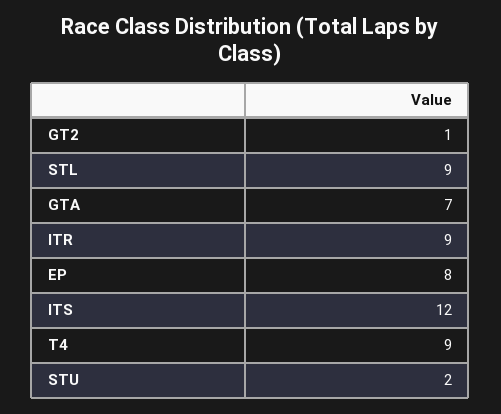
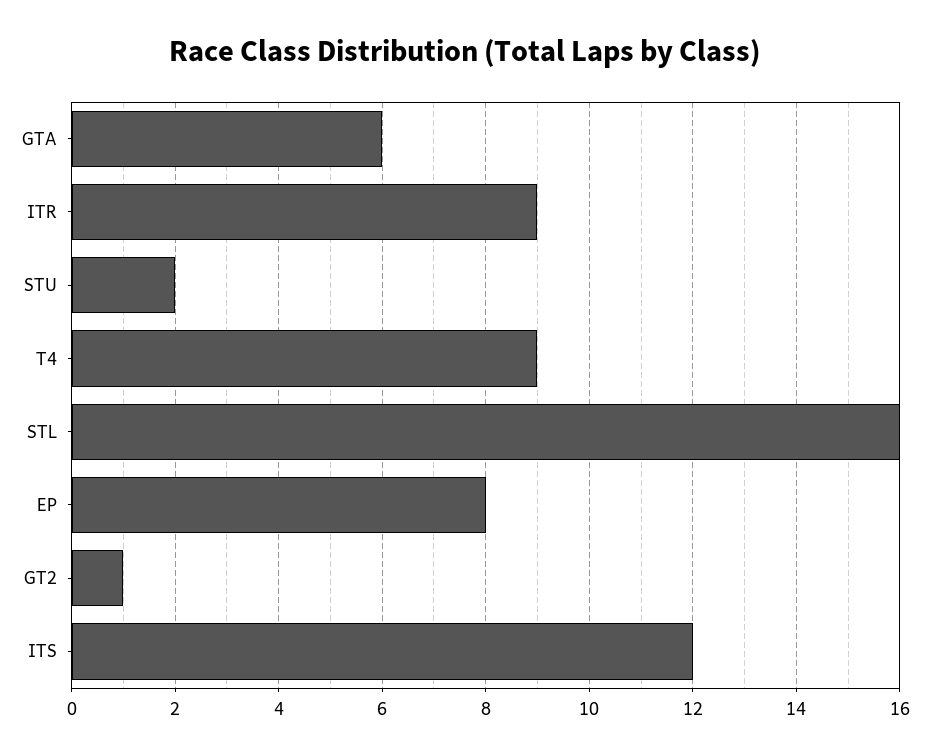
  {
    "GT2": 1,
-   "STL": 9,
+   "STL": 16,
-   "GTA": 7,
+   "GTA": 6,
    "ITR": 9,
    "EP": 8,
    "ITS": 12,
    "T4": 9,
    "STU": 2
  }

